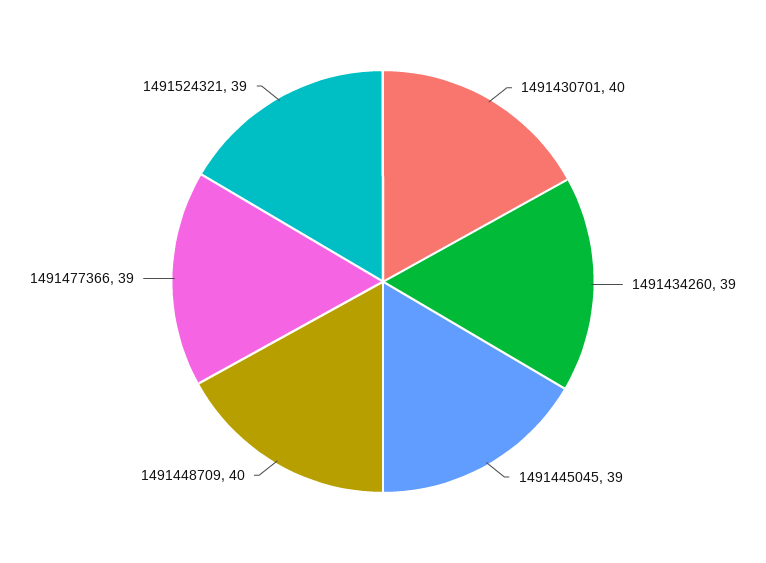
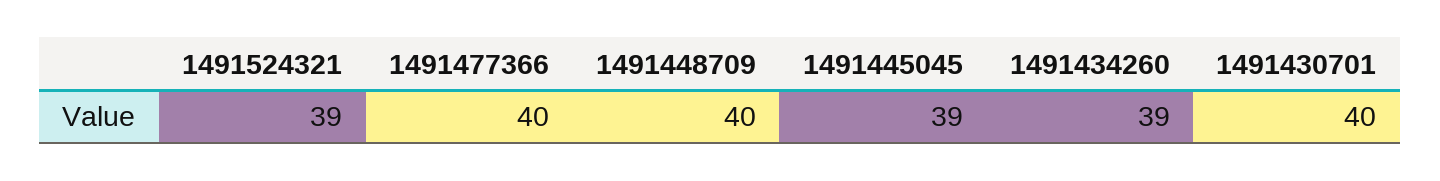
  {
    "1491430701": 40,
    "1491434260": 39,
    "1491445045": 39,
    "1491448709": 40,
-   "1491477366": 39,
+   "1491477366": 40,
    "1491524321": 39
  }

